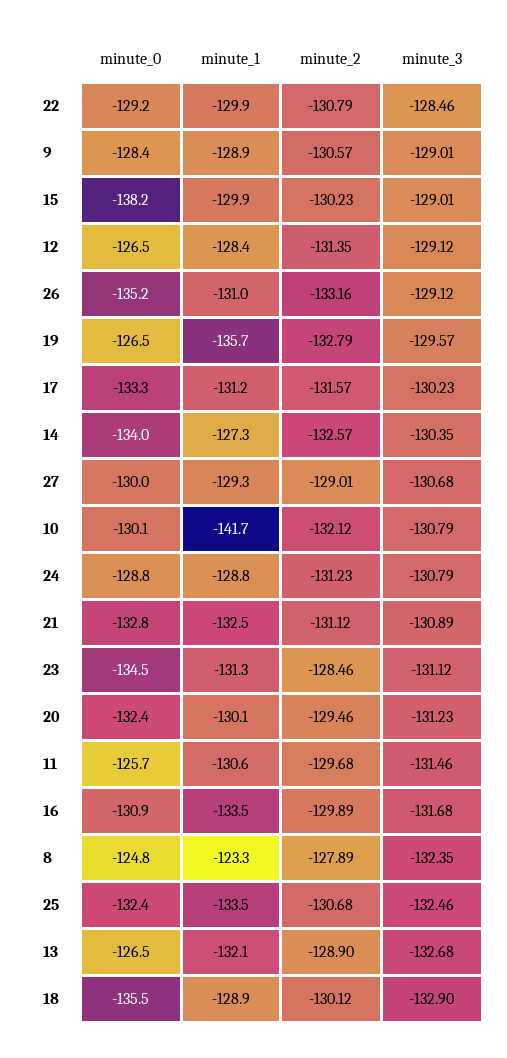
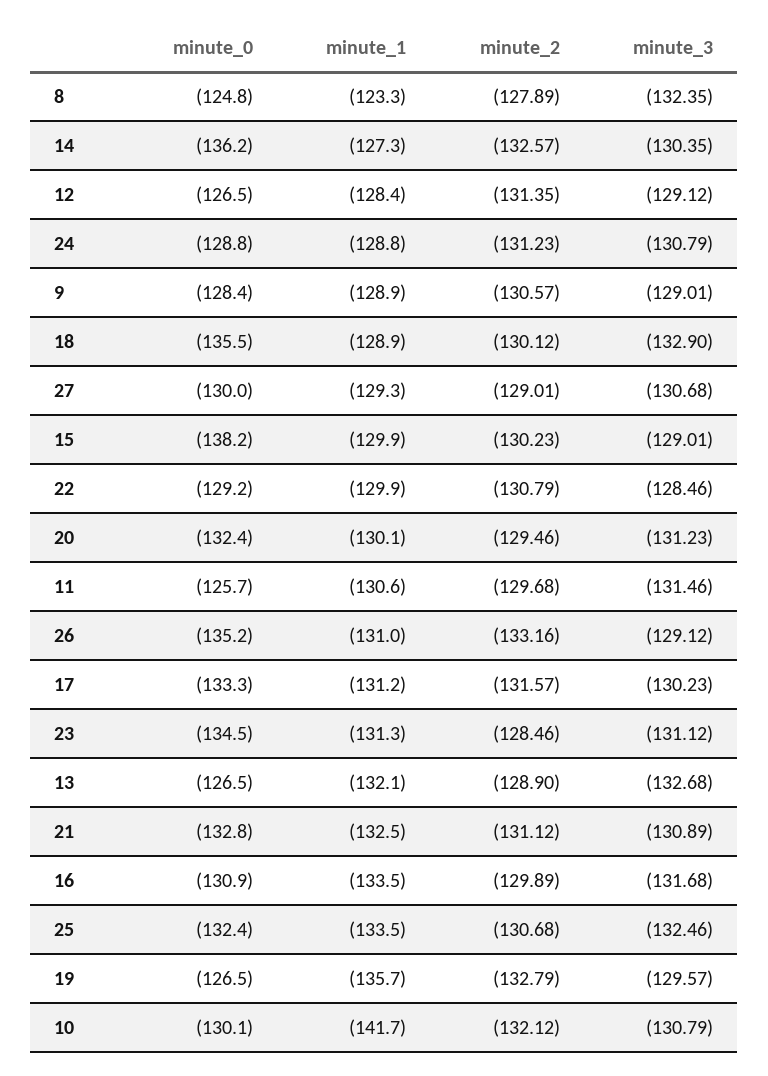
  {
    "minute_0": {
      "22": -129.2,
      "9": -128.4,
      "15": -138.2,
      "12": -126.5,
      "26": -135.2,
      "19": -126.5,
      "17": -133.3,
-     "14": -134,
+     "14": -136.2,
      "27": -130,
      "10": -130.1,
      "24": -128.8,
      "21": -132.8,
      "23": -134.5,
      "20": -132.4,
      "11": -125.7,
      "16": -130.9,
      "8": -124.8,
      "25": -132.4,
      "13": -126.5,
      "18": -135.5
    },
    "minute_1": {
      "22": -129.9,
      "9": -128.9,
      "15": -129.9,
      "12": -128.4,
      "26": -131,
      "19": -135.7,
      "17": -131.2,
      "14": -127.3,
      "27": -129.3,
      "10": -141.7,
      "24": -128.8,
      "21": -132.5,
      "23": -131.3,
      "20": -130.1,
      "11": -130.6,
      "16": -133.5,
      "8": -123.3,
      "25": -133.5,
      "13": -132.1,
      "18": -128.9
    },
    "minute_2": {
      "22": -130.79,
      "9": -130.57,
      "15": -130.23,
      "12": -131.35,
      "26": -133.16,
      "19": -132.79,
      "17": -131.57,
      "14": -132.57,
      "27": -129.01,
      "10": -132.12,
      "24": -131.23,
      "21": -131.12,
      "23": -128.46,
      "20": -129.46,
      "11": -129.68,
      "16": -129.89,
      "8": -127.89,
      "25": -130.68,
      "13": -128.9,
      "18": -130.12
    },
    "minute_3": {
      "22": -128.46,
      "9": -129.01,
      "15": -129.01,
      "12": -129.12,
      "26": -129.12,
      "19": -129.57,
      "17": -130.23,
      "14": -130.35,
      "27": -130.68,
      "10": -130.79,
      "24": -130.79,
      "21": -130.89,
      "23": -131.12,
      "20": -131.23,
      "11": -131.46,
      "16": -131.68,
      "8": -132.35,
      "25": -132.46,
      "13": -132.68,
      "18": -132.9
    }
  }

